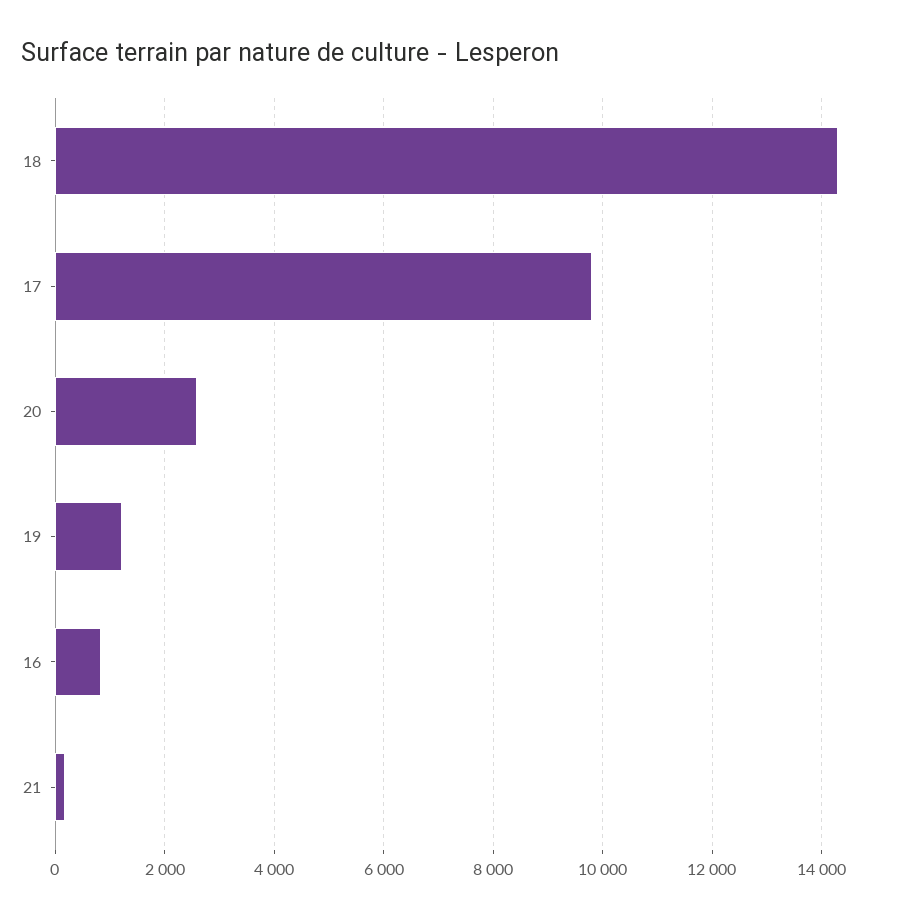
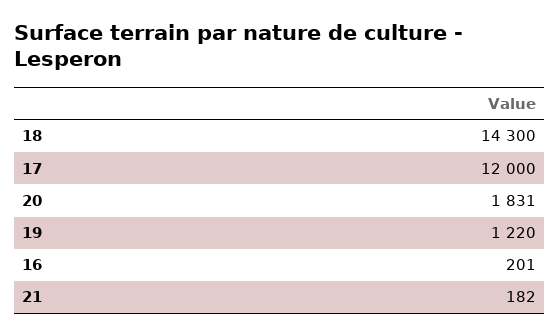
  {
    "18": 14300,
-   "17": 9800,
+   "17": 12000,
-   "20": 2600,
+   "20": 1831,
    "19": 1220,
-   "16": 800,
+   "16": 201,
    "21": 182
  }

